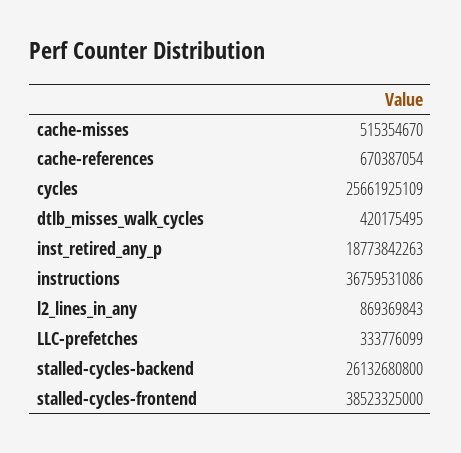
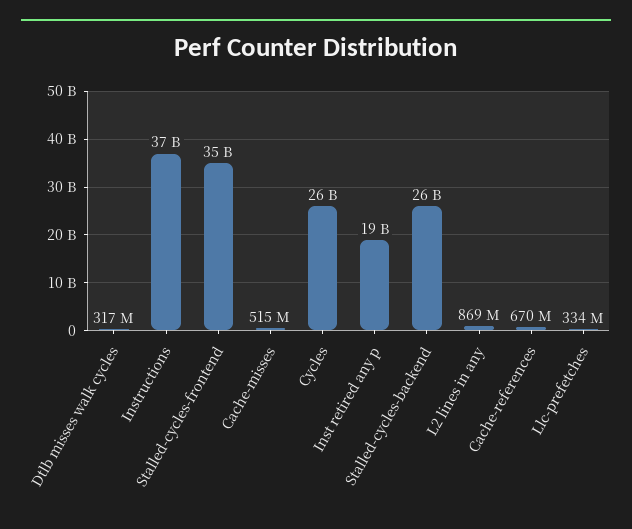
  {
    "cache-misses": 515354670,
    "cache-references": 670387054,
    "cycles": 25661925109,
-   "dtlb_misses_walk_cycles": 420175495,
+   "dtlb_misses_walk_cycles": 317000000,
    "inst_retired_any_p": 18773842263,
    "instructions": 36759531086,
    "l2_lines_in_any": 869369843,
    "LLC-prefetches": 333776099,
    "stalled-cycles-backend": 26132680800,
-   "stalled-cycles-frontend": 38523325000
+   "stalled-cycles-frontend": 35000000000
  }

